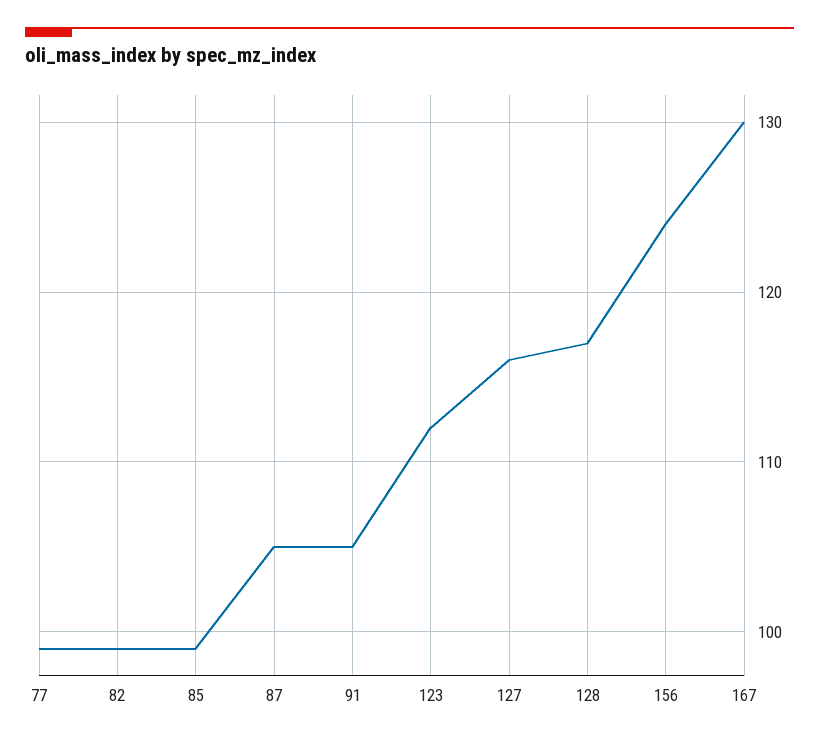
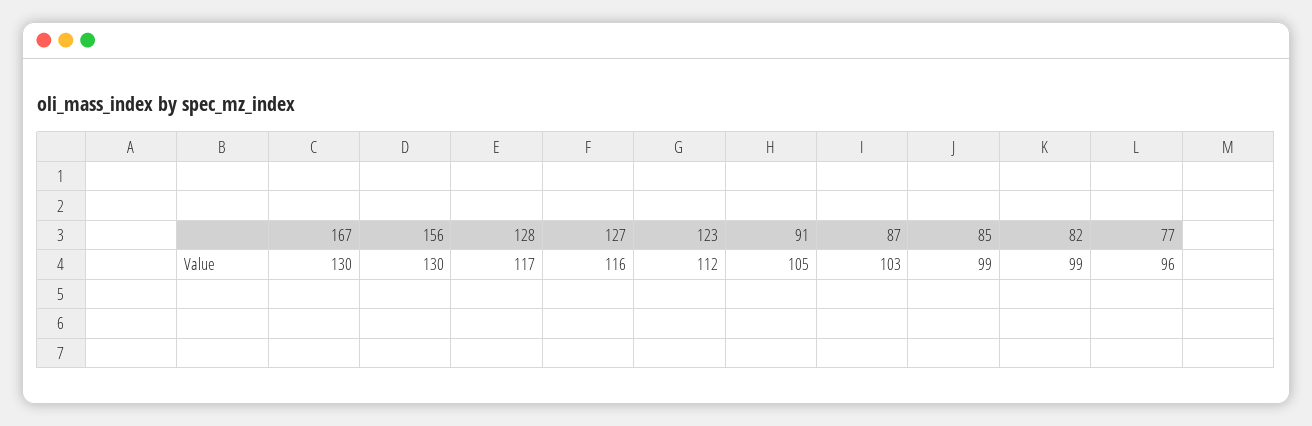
  {
-   "77": 99,
+   "77": 96,
    "82": 99,
    "85": 99,
-   "87": 105,
+   "87": 103,
    "91": 105,
    "123": 112,
    "127": 116,
    "128": 117,
-   "156": 124,
+   "156": 130,
    "167": 130
  }

